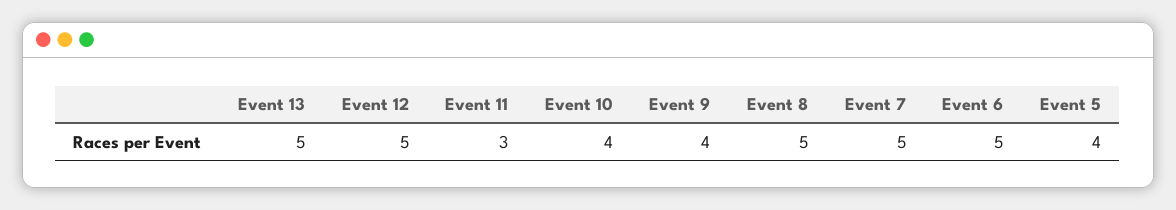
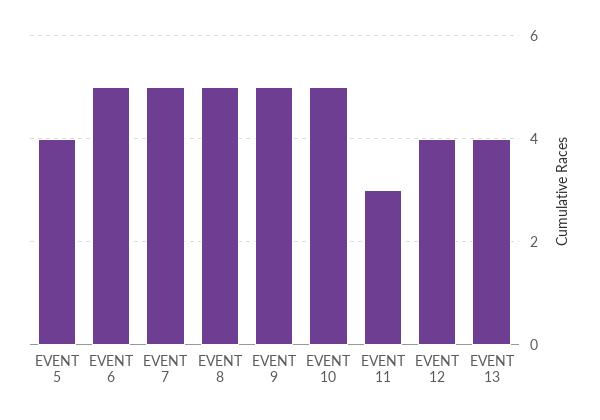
  {
-   "Event 13": 5,
+   "Event 13": 4,
-   "Event 12": 5,
+   "Event 12": 4,
    "Event 11": 3,
-   "Event 10": 4,
+   "Event 10": 5,
-   "Event 9": 4,
+   "Event 9": 5,
    "Event 8": 5,
    "Event 7": 5,
    "Event 6": 5,
    "Event 5": 4
  }

